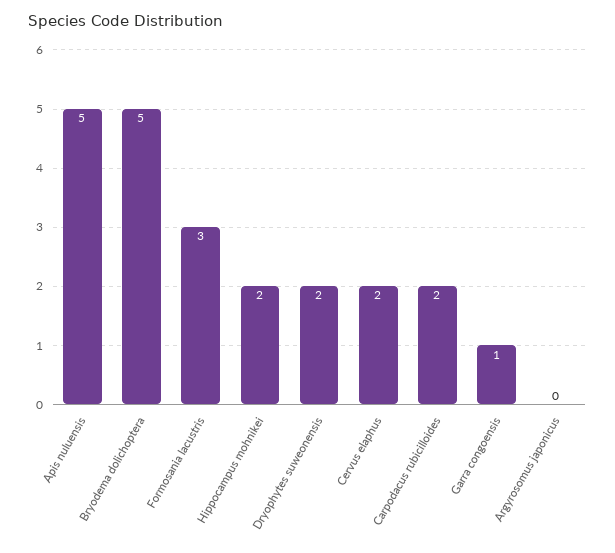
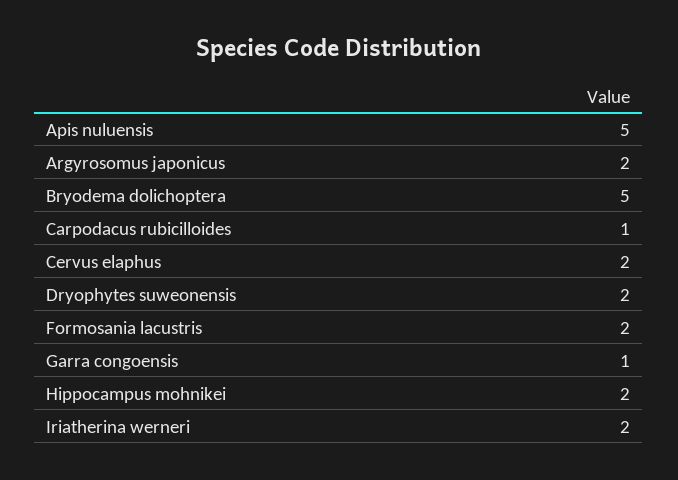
  {
    "Apis nuluensis": 5,
    "Bryodema dolichoptera": 5,
-   "Formosania lacustris": 3,
+   "Formosania lacustris": 2,
    "Hippocampus mohnikei": 2,
    "Dryophytes suweonensis": 2,
    "Cervus elaphus": 2,
-   "Carpodacus rubicilloides": 2,
+   "Carpodacus rubicilloides": 1,
    "Garra congoensis": 1,
-   "Argyrosomus japonicus": 0
+   "Argyrosomus japonicus": 2,
+   "Iriatherina werneri": 2
  }

